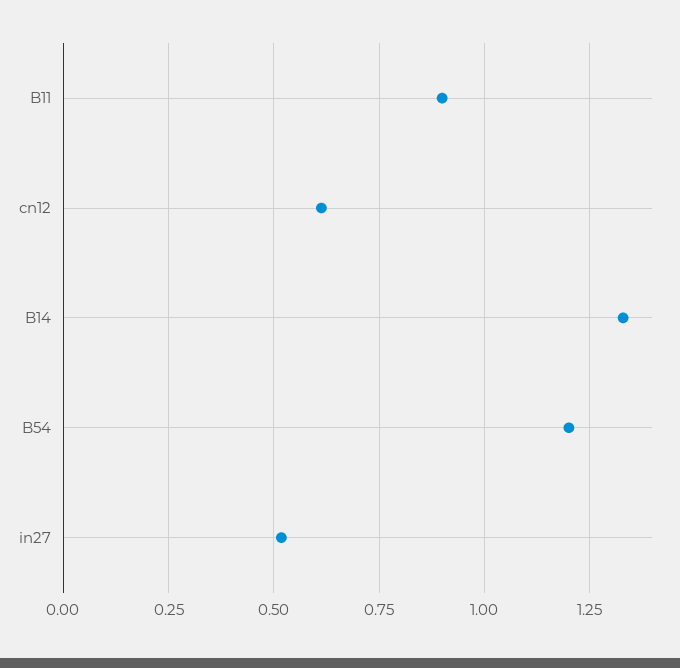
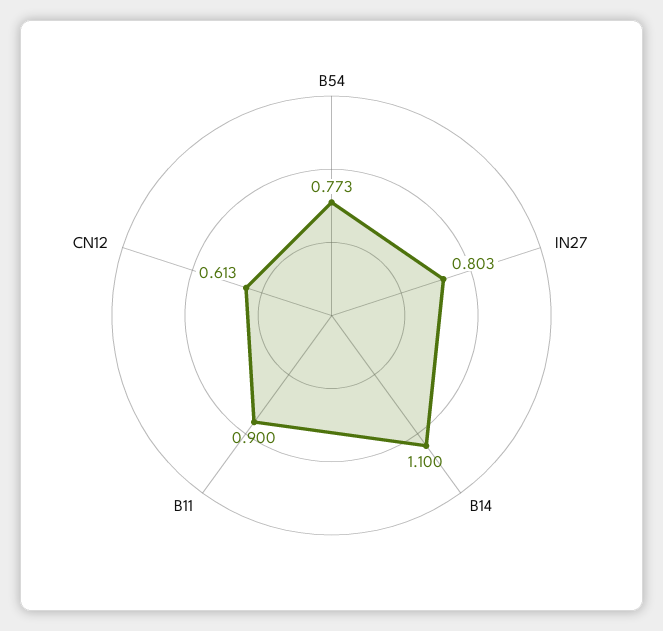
  {
    "B11": 0.9,
    "cn12": 0.613,
-   "B14": 1.325,
+   "B14": 1.1,
-   "B54": 1.2,
+   "B54": 0.773,
-   "in27": 0.525
+   "in27": 0.803
  }

